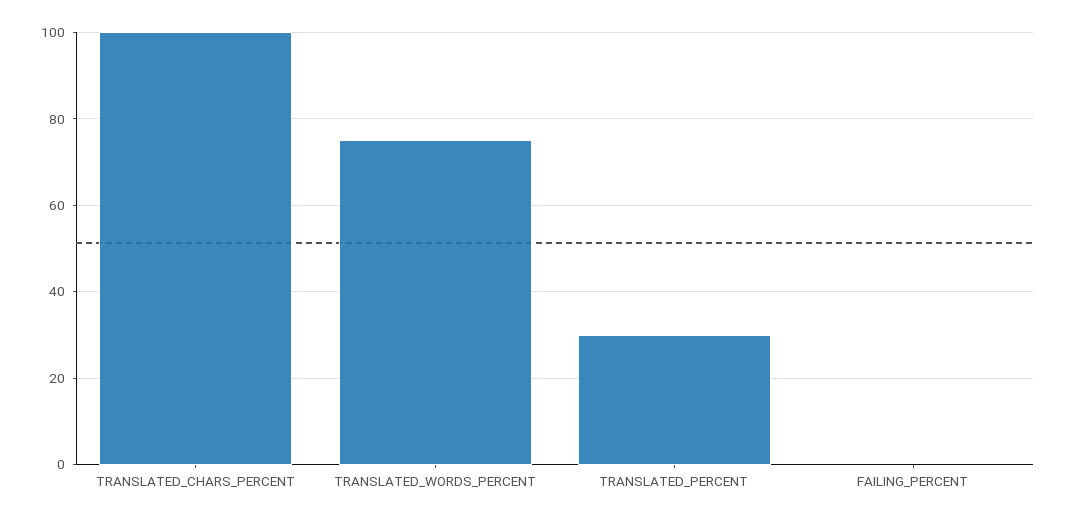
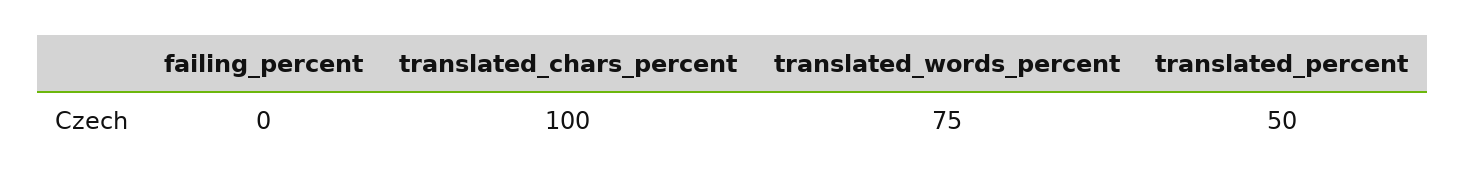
  {
    "TRANSLATED_CHARS_PERCENT": 100,
    "TRANSLATED_WORDS_PERCENT": 75,
-   "TRANSLATED_PERCENT": 30,
+   "TRANSLATED_PERCENT": 50,
    "FAILING_PERCENT": 0
  }

